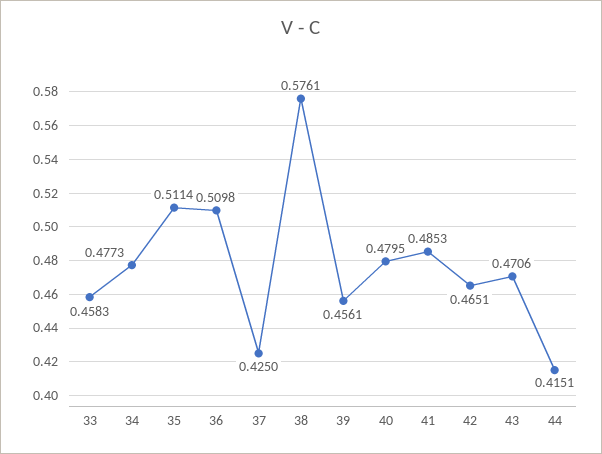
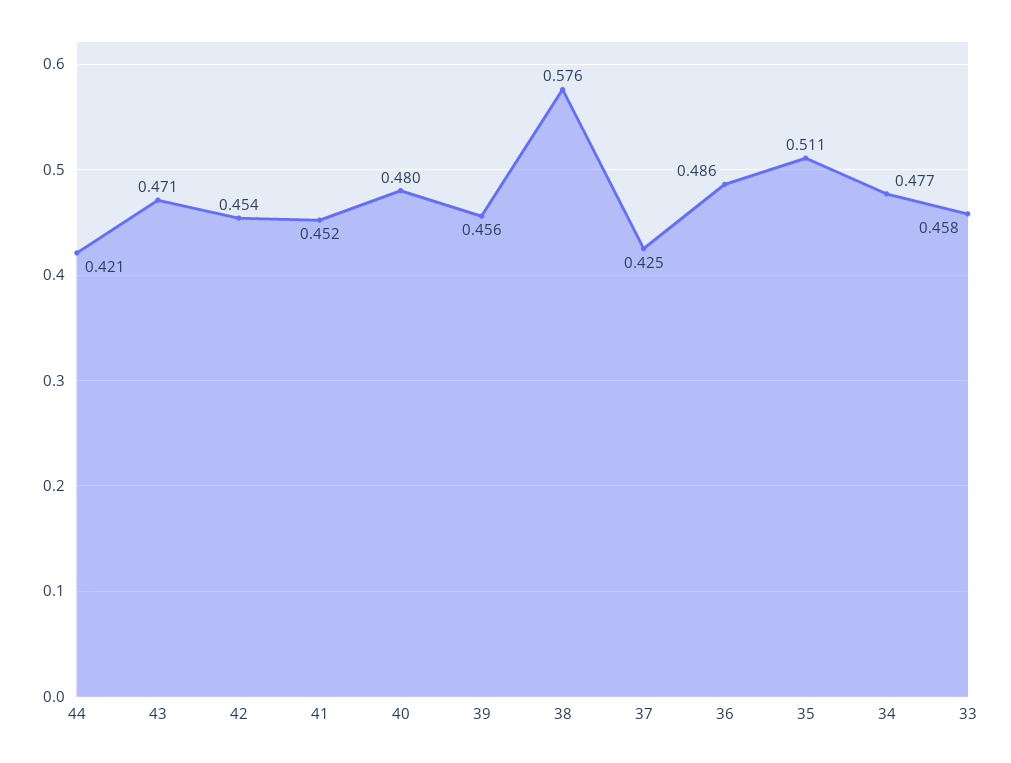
  {
    "33": 0.4583,
    "34": 0.4773,
    "35": 0.5114,
-   "36": 0.5098,
+   "36": 0.486,
    "37": 0.425,
    "38": 0.5761,
    "39": 0.4561,
    "40": 0.4795,
-   "41": 0.4853,
+   "41": 0.452,
-   "42": 0.4651,
+   "42": 0.454,
    "43": 0.4706,
-   "44": 0.4151
+   "44": 0.421
  }

